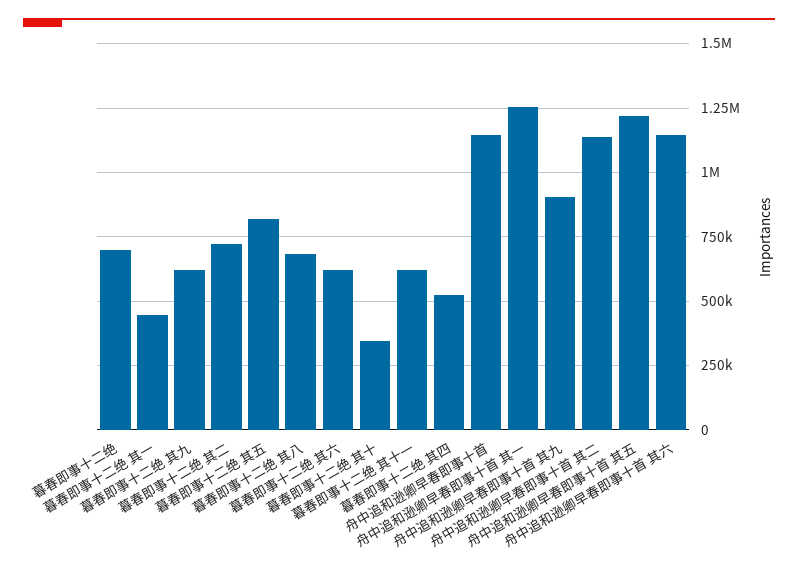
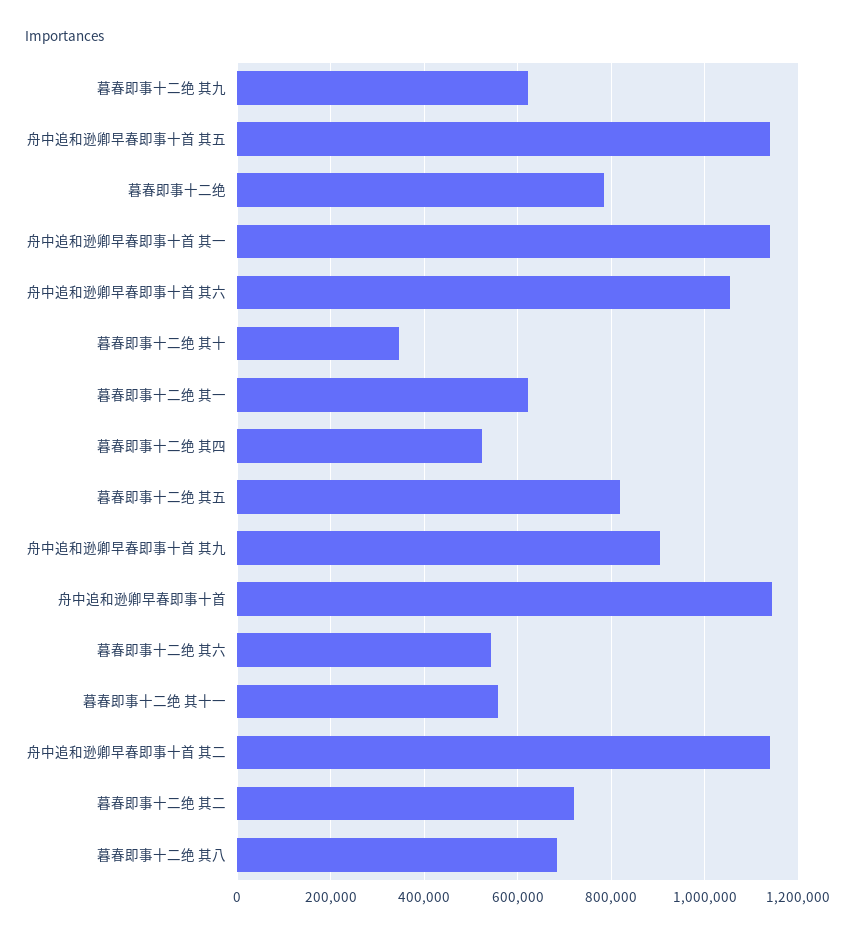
  {
-   "暮春即事十二绝": 700000,
+   "暮春即事十二绝": 780000,
-   "暮春即事十二绝 其一": 450000,
+   "暮春即事十二绝 其一": 620000,
    "暮春即事十二绝 其九": 620000,
    "暮春即事十二绝 其二": 720000,
    "暮春即事十二绝 其五": 820000,
    "暮春即事十二绝 其八": 680000,
-   "暮春即事十二绝 其六": 625000,
+   "暮春即事十二绝 其六": 540000,
    "暮春即事十二绝 其十": 340000,
-   "暮春即事十二绝 其十一": 625000,
+   "暮春即事十二绝 其十一": 560000,
    "暮春即事十二绝 其四": 520000,
    "舟中追和逊卿早春即事十首": 1140000,
-   "舟中追和逊卿早春即事十首 其一": 1250000,
+   "舟中追和逊卿早春即事十首 其一": 1140000,
    "舟中追和逊卿早春即事十首 其九": 900000,
    "舟中追和逊卿早春即事十首 其二": 1140000,
-   "舟中追和逊卿早春即事十首 其五": 1225000,
+   "舟中追和逊卿早春即事十首 其五": 1140000,
-   "舟中追和逊卿早春即事十首 其六": 1150000
+   "舟中追和逊卿早春即事十首 其六": 1060000
  }

